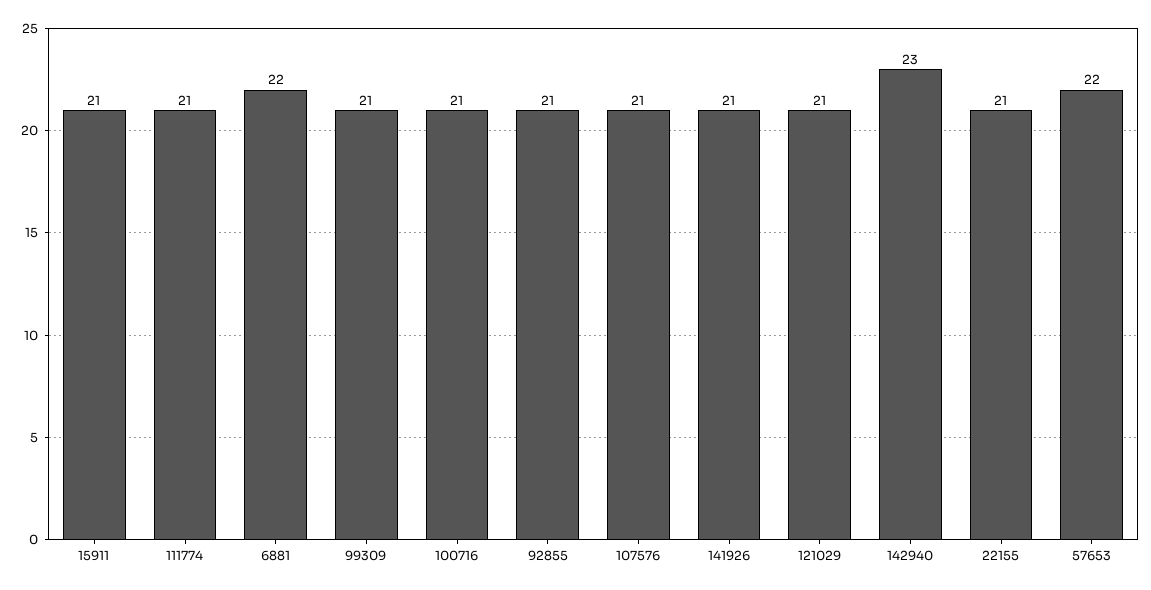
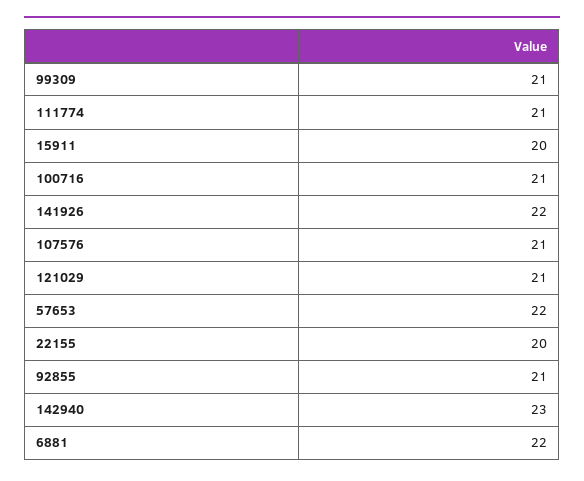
  {
-   "15911": 21,
+   "15911": 20,
    "111774": 21,
    "6881": 22,
    "99309": 21,
    "100716": 21,
    "92855": 21,
    "107576": 21,
-   "141926": 21,
+   "141926": 22,
    "121029": 21,
    "142940": 23,
-   "22155": 21,
+   "22155": 20,
    "57653": 22
  }

